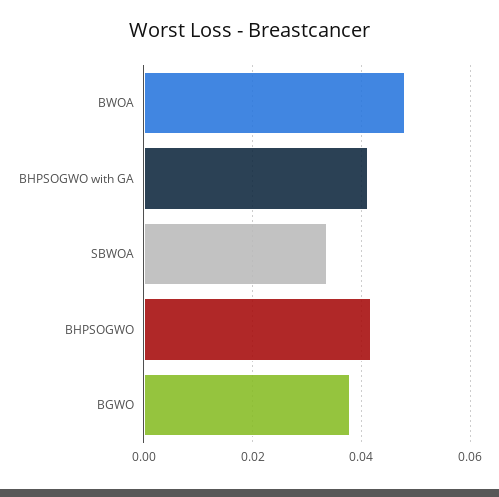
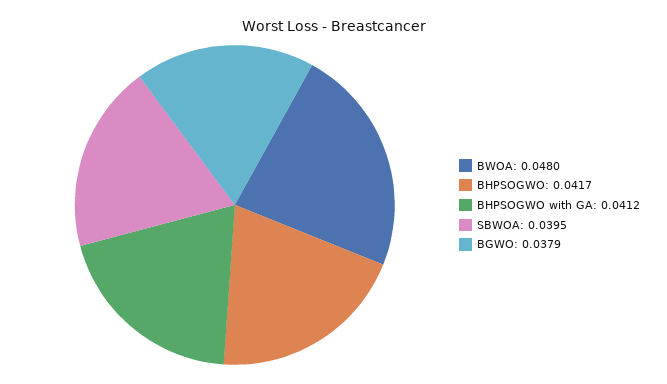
  {
    "BWOA": 0.048,
    "BHPSOGWO with GA": 0.0412,
-   "SBWOA": 0.034,
+   "SBWOA": 0.0395,
    "BHPSOGWO": 0.0417,
    "BGWO": 0.0379
  }

